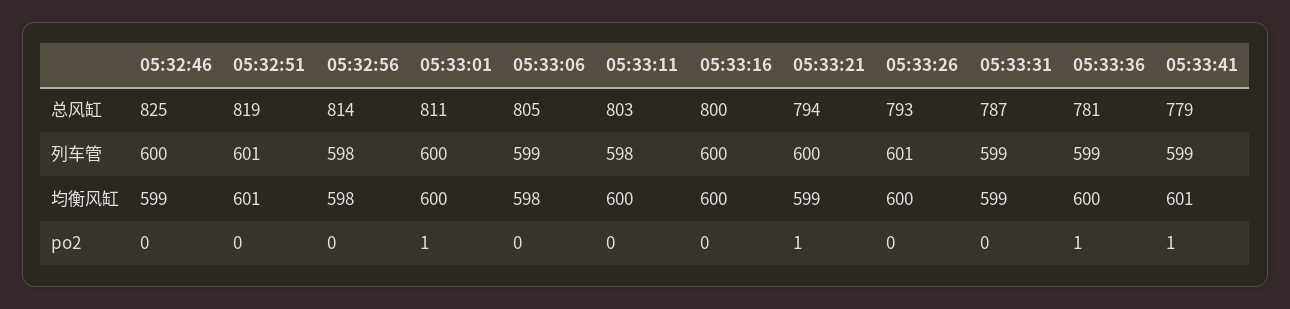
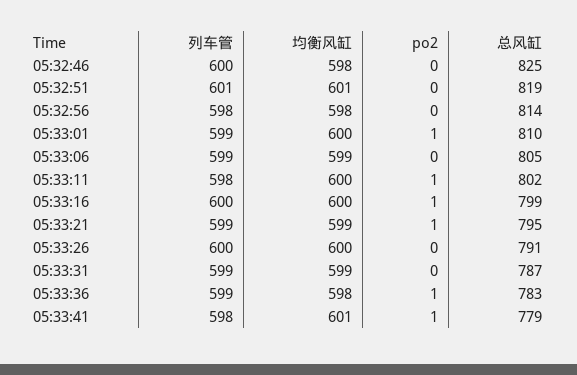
  {
    "05:32:46": {
      "总风缸": 825,
      "列车管": 600,
-     "均衡风缸": 599,
+     "均衡风缸": 598,
      "po2": 0
    },
    "05:32:51": {
      "总风缸": 819,
      "列车管": 601,
      "均衡风缸": 601,
      "po2": 0
    },
    "05:32:56": {
      "总风缸": 814,
      "列车管": 598,
      "均衡风缸": 598,
      "po2": 0
    },
    "05:33:01": {
-     "总风缸": 811,
+     "总风缸": 810,
-     "列车管": 600,
+     "列车管": 599,
      "均衡风缸": 600,
      "po2": 1
    },
    "05:33:06": {
      "总风缸": 805,
      "列车管": 599,
-     "均衡风缸": 598,
+     "均衡风缸": 599,
      "po2": 0
    },
    "05:33:11": {
-     "总风缸": 803,
+     "总风缸": 802,
      "列车管": 598,
      "均衡风缸": 600,
-     "po2": 0
+     "po2": 1
    },
    "05:33:16": {
-     "总风缸": 800,
+     "总风缸": 799,
      "列车管": 600,
      "均衡风缸": 600,
-     "po2": 0
+     "po2": 1
    },
    "05:33:21": {
-     "总风缸": 794,
+     "总风缸": 795,
-     "列车管": 600,
+     "列车管": 599,
      "均衡风缸": 599,
      "po2": 1
    },
    "05:33:26": {
-     "总风缸": 793,
+     "总风缸": 791,
-     "列车管": 601,
+     "列车管": 600,
      "均衡风缸": 600,
      "po2": 0
    },
    "05:33:31": {
      "总风缸": 787,
      "列车管": 599,
      "均衡风缸": 599,
      "po2": 0
    },
    "05:33:36": {
-     "总风缸": 781,
+     "总风缸": 783,
      "列车管": 599,
-     "均衡风缸": 600,
+     "均衡风缸": 598,
      "po2": 1
    },
    "05:33:41": {
      "总风缸": 779,
-     "列车管": 599,
+     "列车管": 598,
      "均衡风缸": 601,
      "po2": 1
    }
  }

